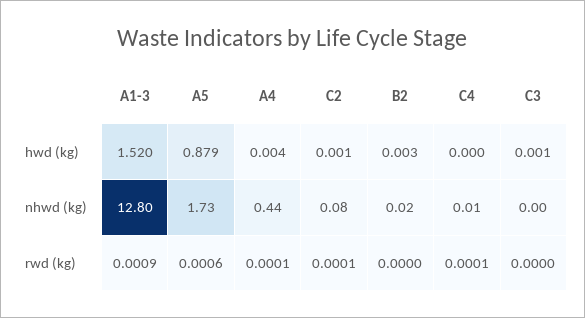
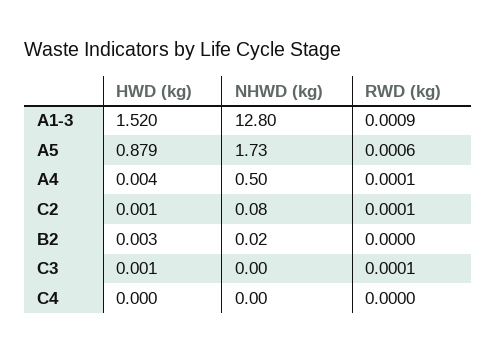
  {
    "A1-3": {
      "hwd (kg)": 1.52,
      "nhwd (kg)": 12.8,
      "rwd (kg)": 0.0009
    },
    "A5": {
      "hwd (kg)": 0.879,
      "nhwd (kg)": 1.73,
      "rwd (kg)": 0.0006
    },
    "A4": {
      "hwd (kg)": 0.004,
-     "nhwd (kg)": 0.44,
+     "nhwd (kg)": 0.5,
      "rwd (kg)": 0.0001
    },
    "C2": {
      "hwd (kg)": 0.001,
      "nhwd (kg)": 0.08,
      "rwd (kg)": 0.0001
    },
    "B2": {
      "hwd (kg)": 0.003,
      "nhwd (kg)": 0.02,
      "rwd (kg)": 0
    },
    "C4": {
      "hwd (kg)": 0,
-     "nhwd (kg)": 0.01,
+     "nhwd (kg)": 0,
-     "rwd (kg)": 0.0001
+     "rwd (kg)": 0
    },
    "C3": {
      "hwd (kg)": 0.001,
      "nhwd (kg)": 0,
-     "rwd (kg)": 0
+     "rwd (kg)": 0.0001
    }
  }

